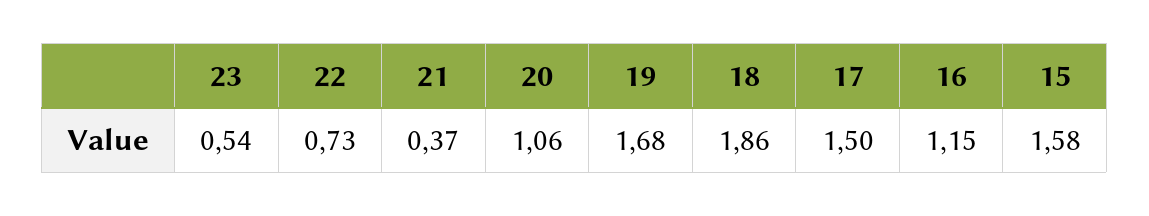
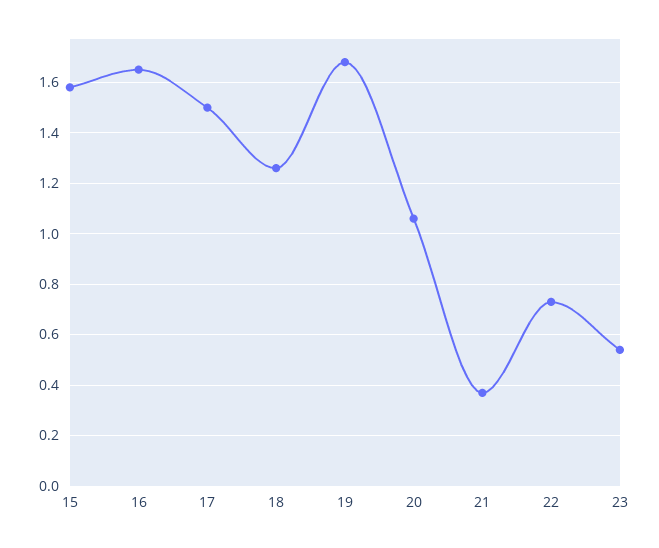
  {
    "23": 0.54,
    "22": 0.73,
    "21": 0.37,
    "20": 1.06,
    "19": 1.68,
-   "18": 1.86,
+   "18": 1.25,
    "17": 1.5,
-   "16": 1.15,
+   "16": 1.65,
    "15": 1.58
  }

